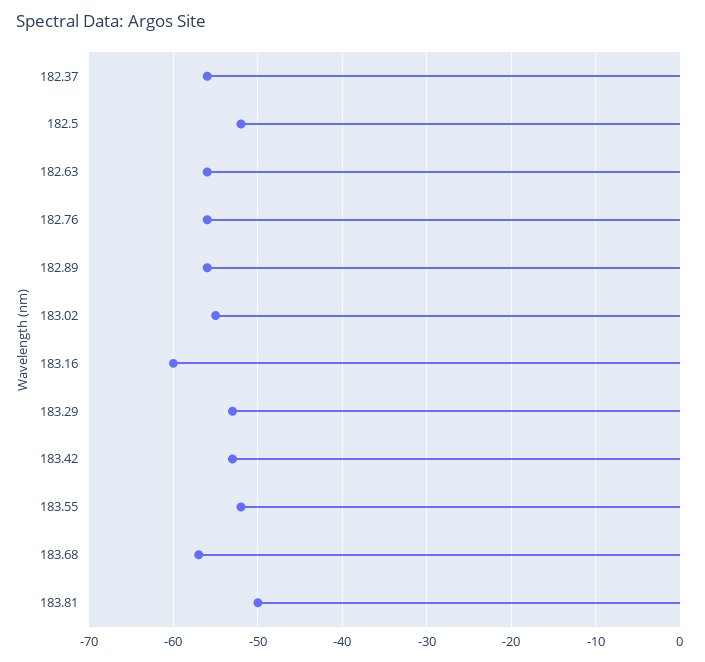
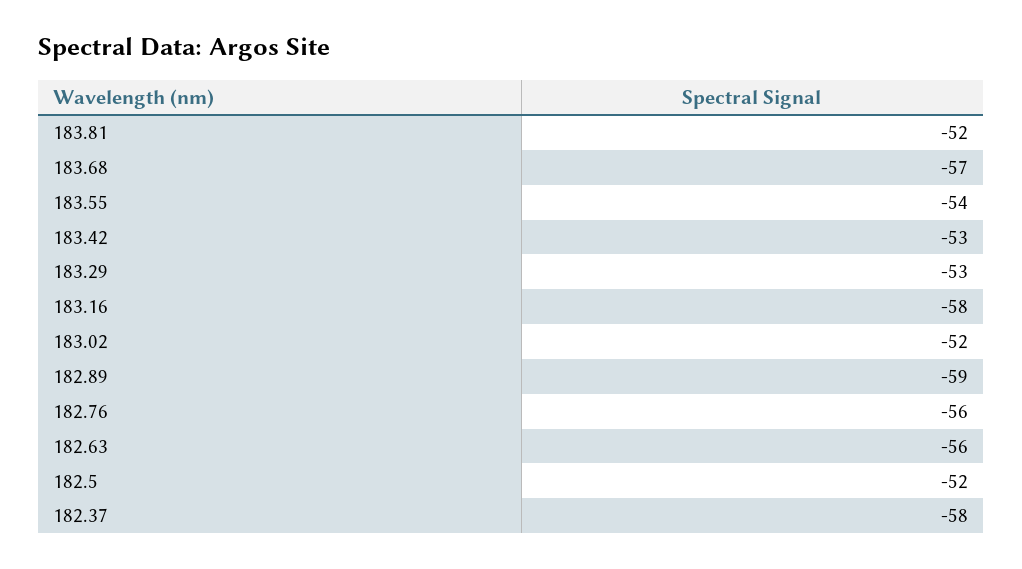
  {
-   "182.37": -56,
+   "182.37": -58,
    "182.5": -52,
    "182.63": -56,
    "182.76": -56,
-   "182.89": -56,
+   "182.89": -59,
-   "183.02": -55,
+   "183.02": -52,
-   "183.16": -60,
+   "183.16": -58,
    "183.29": -53,
    "183.42": -53,
-   "183.55": -52,
+   "183.55": -54,
    "183.68": -57,
-   "183.81": -50
+   "183.81": -52
  }

